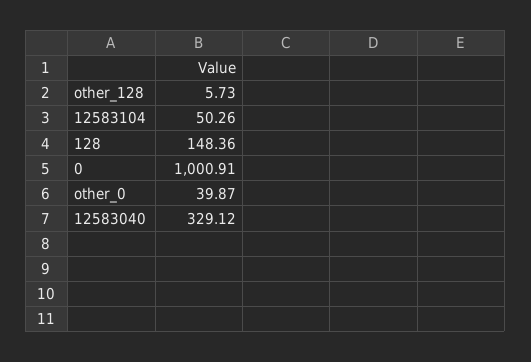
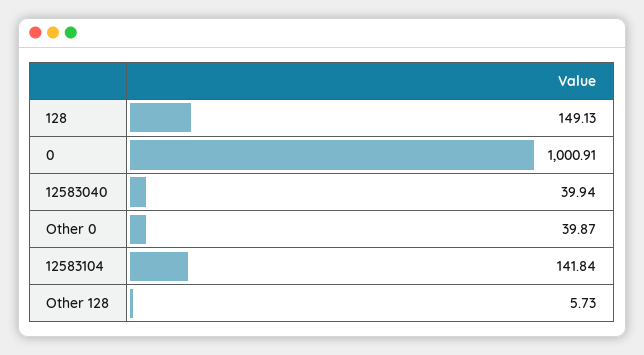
  {
    "other_128": 5.73,
-   "12583104": 50.26,
+   "12583104": 141.84,
-   "128": 148.36,
+   "128": 149.13,
    "0": 1000.91,
    "other_0": 39.87,
-   "12583040": 329.12
+   "12583040": 39.94
  }

